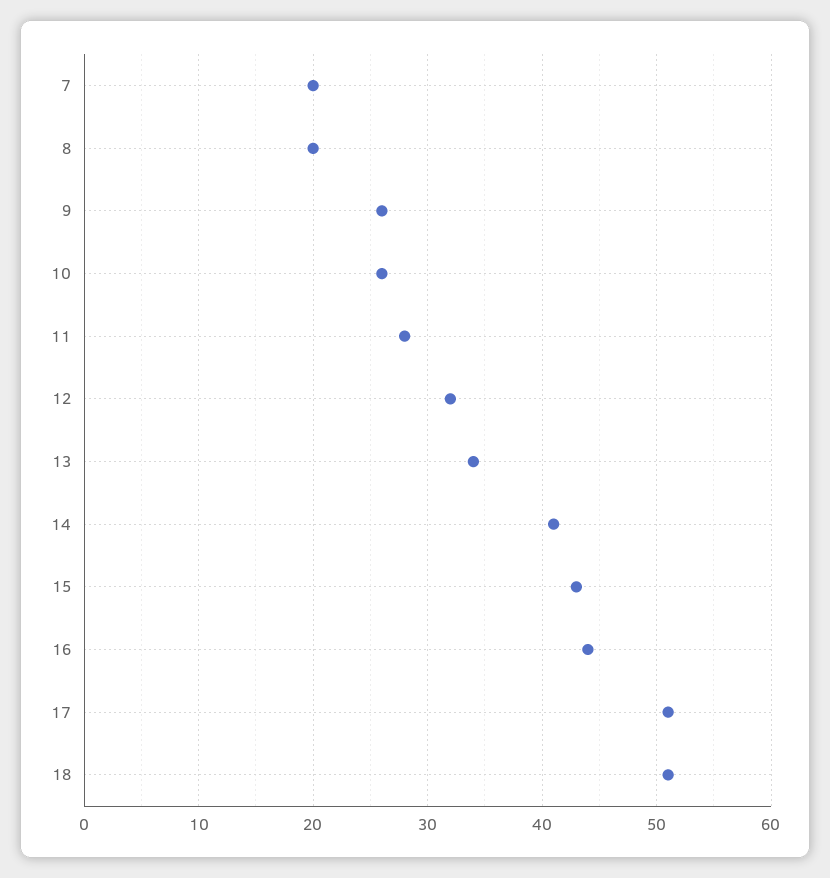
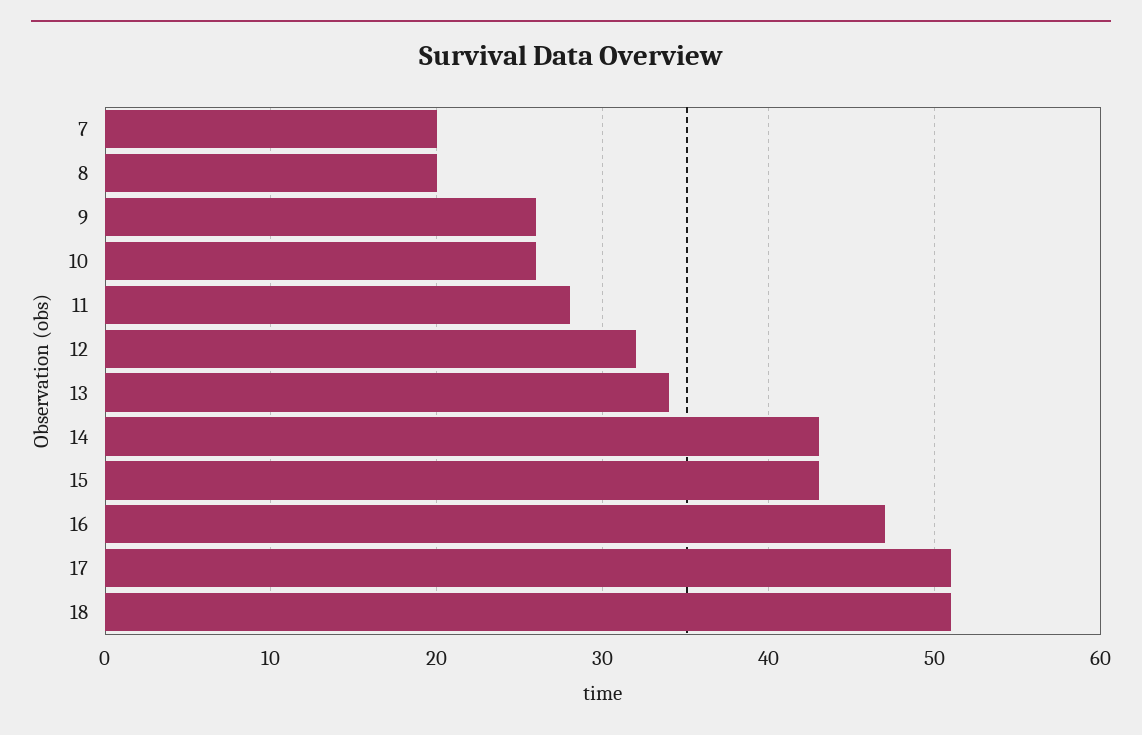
  {
    "7": 20,
    "8": 20,
    "9": 26,
    "10": 26,
    "11": 28,
    "12": 32,
    "13": 34,
-   "14": 41,
+   "14": 43,
    "15": 43,
-   "16": 44,
+   "16": 47,
    "17": 51,
    "18": 51
  }

